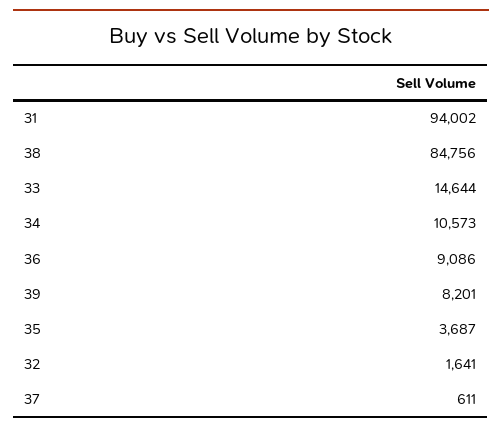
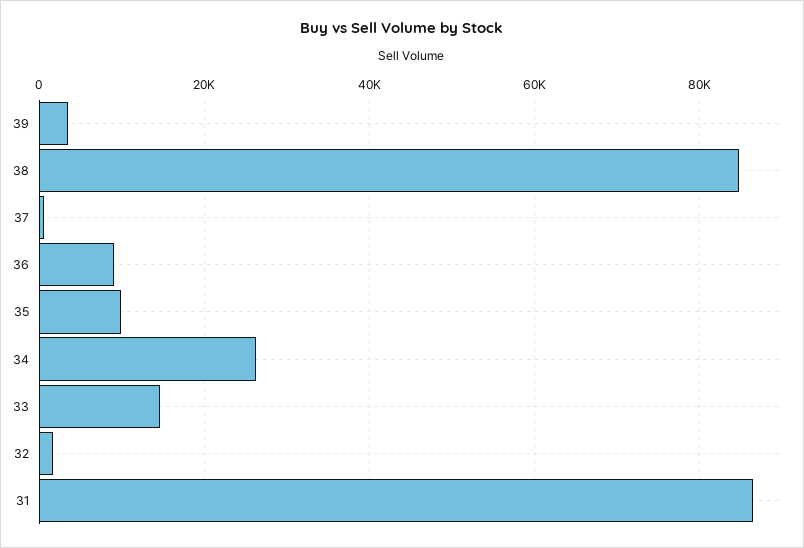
  {
-   "31": 94002,
+   "31": 86000,
    "38": 84756,
    "33": 14644,
-   "34": 10573,
+   "34": 26000,
    "36": 9086,
-   "39": 8201,
+   "39": 4000,
-   "35": 3687,
+   "35": 10000,
    "32": 1641,
    "37": 611
  }

